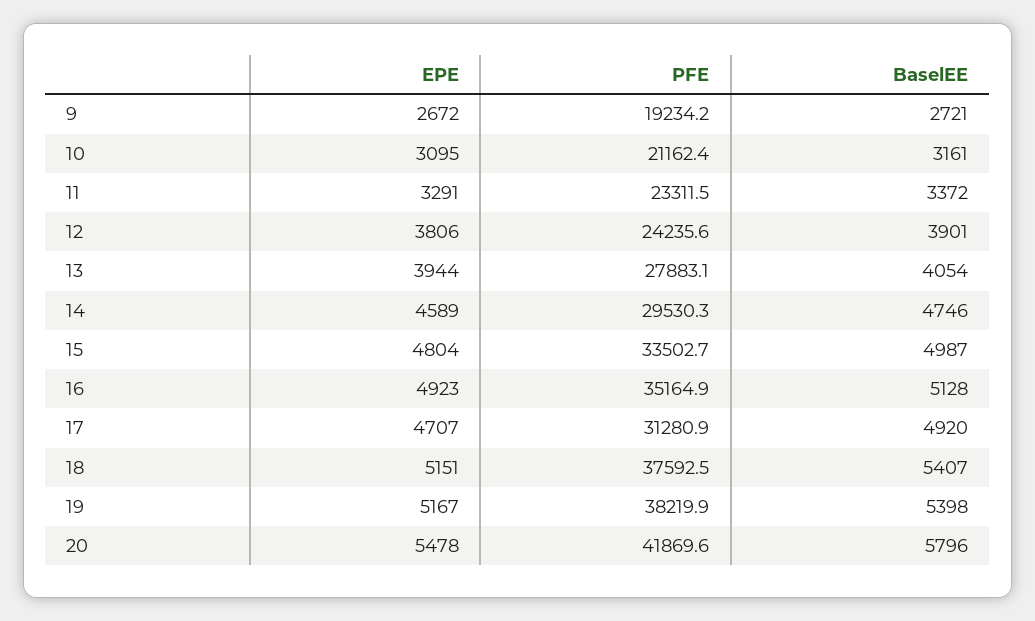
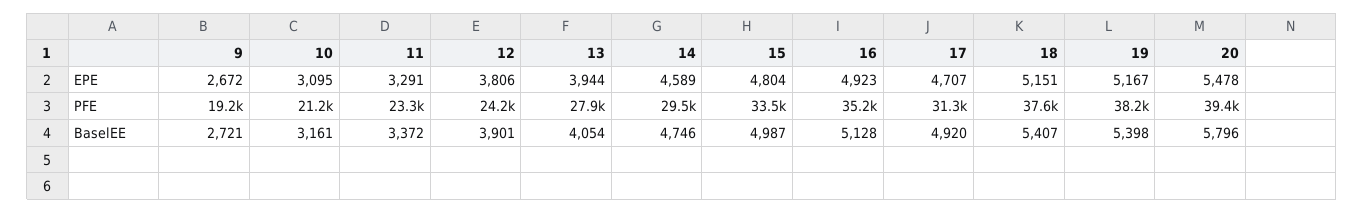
  {
    "EPE": {
      "9": 2672,
      "10": 3095,
      "11": 3291,
      "12": 3806,
      "13": 3944,
      "14": 4589,
      "15": 4804,
      "16": 4923,
      "17": 4707,
      "18": 5151,
      "19": 5167,
      "20": 5478
    },
    "PFE": {
      "9": 19234.2,
      "10": 21162.4,
      "11": 23311.5,
      "12": 24235.6,
      "13": 27883.1,
      "14": 29530.3,
      "15": 33502.7,
      "16": 35164.9,
      "17": 31280.9,
      "18": 37592.5,
      "19": 38219.9,
-     "20": 41869.6
+     "20": 39400
    },
    "BaselEE": {
      "9": 2721,
      "10": 3161,
      "11": 3372,
      "12": 3901,
      "13": 4054,
      "14": 4746,
      "15": 4987,
      "16": 5128,
      "17": 4920,
      "18": 5407,
      "19": 5398,
      "20": 5796
    }
  }

